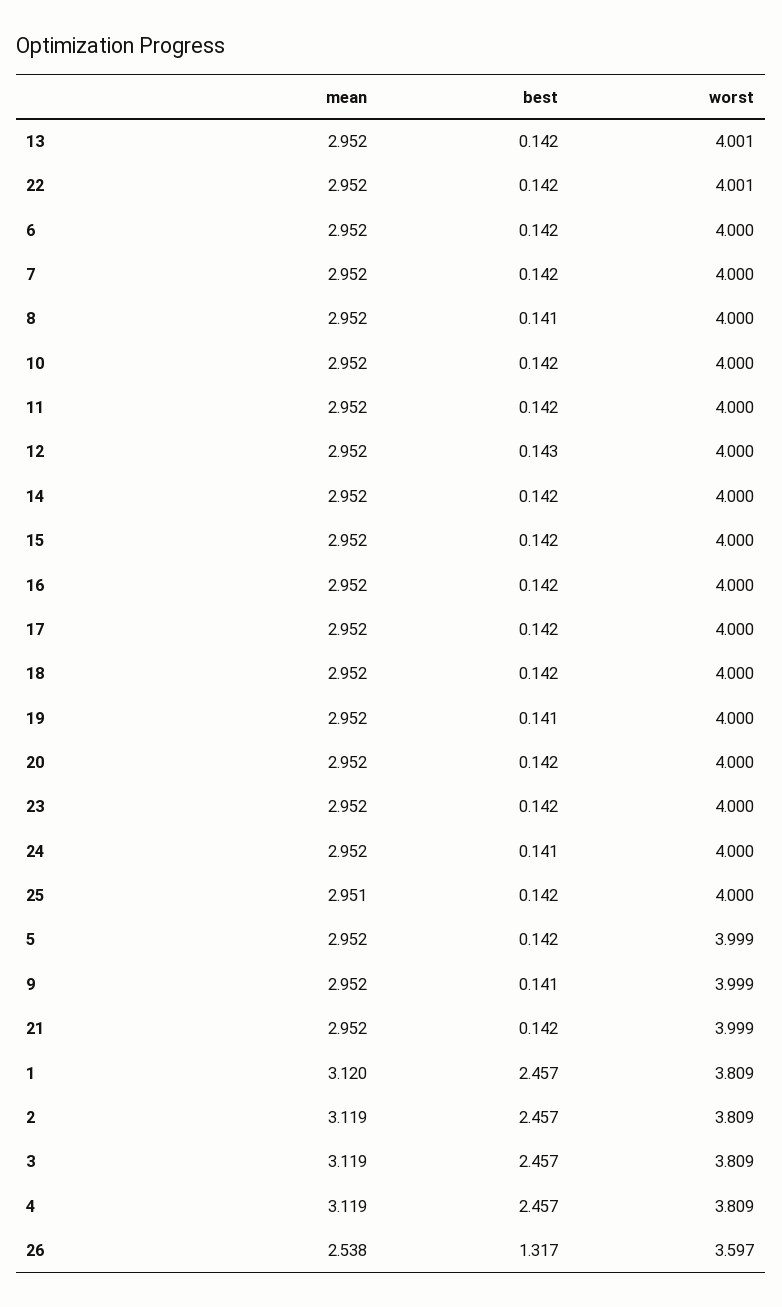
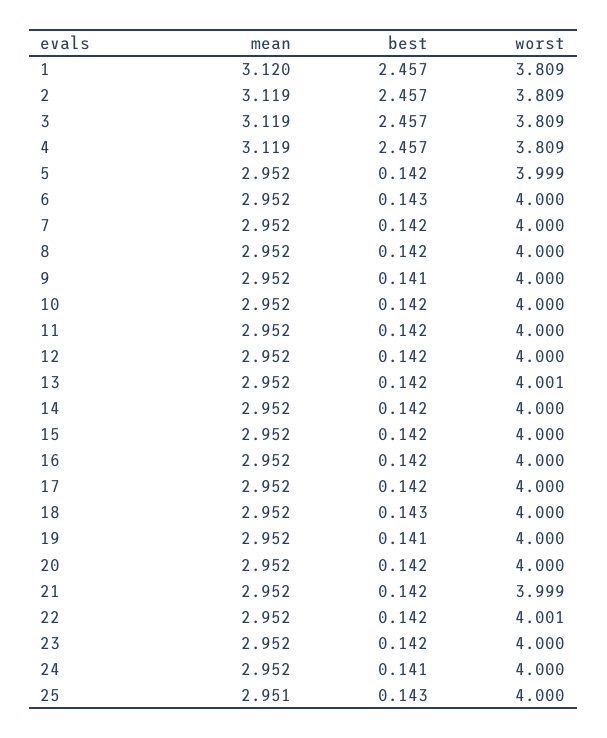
  {
    "mean": {
      "13": 2.952,
      "22": 2.952,
      "6": 2.952,
      "7": 2.952,
      "8": 2.952,
      "10": 2.952,
      "11": 2.952,
      "12": 2.952,
      "14": 2.952,
      "15": 2.952,
      "16": 2.952,
      "17": 2.952,
      "18": 2.952,
      "19": 2.952,
      "20": 2.952,
      "23": 2.952,
      "24": 2.952,
      "25": 2.951,
      "5": 2.952,
      "9": 2.952,
      "21": 2.952,
      "1": 3.12,
      "2": 3.119,
      "3": 3.119,
-     "4": 3.119,
+     "4": 3.119
-     "26": 2.538
    },
    "best": {
      "13": 0.142,
      "22": 0.142,
-     "6": 0.142,
+     "6": 0.143,
      "7": 0.142,
-     "8": 0.141,
+     "8": 0.142,
      "10": 0.142,
      "11": 0.142,
-     "12": 0.143,
+     "12": 0.142,
      "14": 0.142,
      "15": 0.142,
      "16": 0.142,
      "17": 0.142,
-     "18": 0.142,
+     "18": 0.143,
      "19": 0.141,
      "20": 0.142,
      "23": 0.142,
      "24": 0.141,
-     "25": 0.142,
+     "25": 0.143,
      "5": 0.142,
      "9": 0.141,
      "21": 0.142,
      "1": 2.457,
      "2": 2.457,
      "3": 2.457,
-     "4": 2.457,
+     "4": 2.457
-     "26": 1.317
    },
    "worst": {
      "13": 4.001,
      "22": 4.001,
      "6": 4,
      "7": 4,
      "8": 4,
      "10": 4,
      "11": 4,
      "12": 4,
      "14": 4,
      "15": 4,
      "16": 4,
      "17": 4,
      "18": 4,
      "19": 4,
      "20": 4,
      "23": 4,
      "24": 4,
      "25": 4,
      "5": 3.999,
-     "9": 3.999,
+     "9": 4,
      "21": 3.999,
      "1": 3.809,
      "2": 3.809,
      "3": 3.809,
-     "4": 3.809,
+     "4": 3.809
-     "26": 3.597
    }
  }

